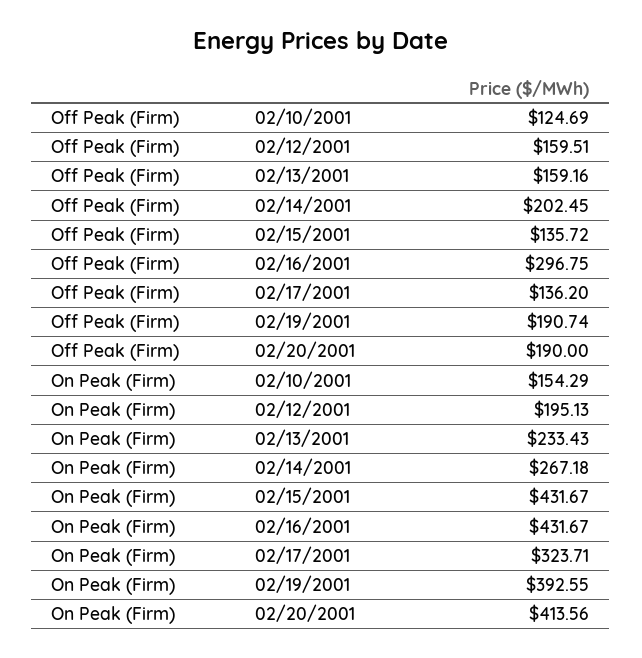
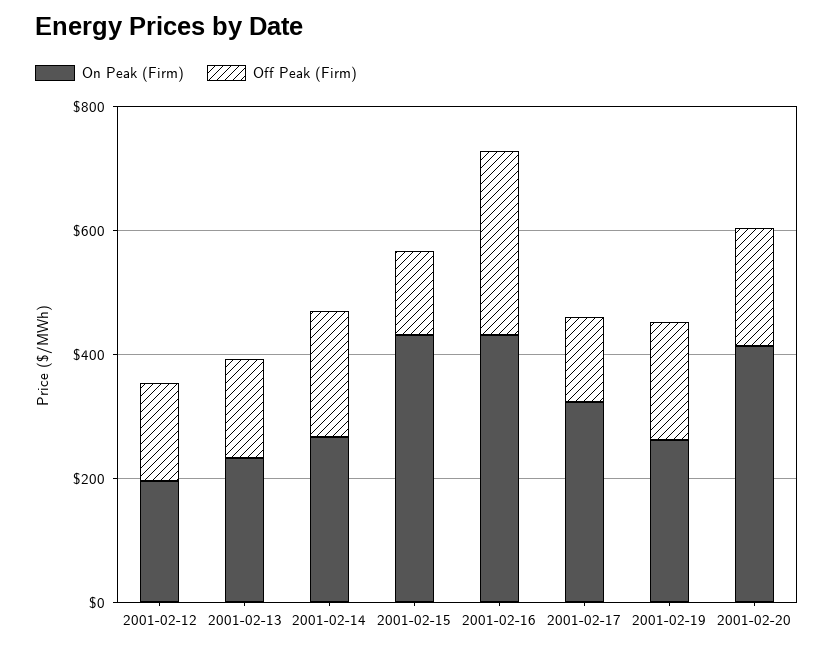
  {
    "Off Peak (Firm)": {
-     "02/10/2001": 124.69,
      "02/12/2001": 159.51,
      "02/13/2001": 159.16,
      "02/14/2001": 202.45,
      "02/15/2001": 135.72,
      "02/16/2001": 296.75,
      "02/17/2001": 136.2,
      "02/19/2001": 190.74,
      "02/20/2001": 190
    },
    "On Peak (Firm)": {
-     "02/10/2001": 154.29,
      "02/12/2001": 195.13,
      "02/13/2001": 233.43,
      "02/14/2001": 267.18,
      "02/15/2001": 431.67,
      "02/16/2001": 431.67,
      "02/17/2001": 323.71,
-     "02/19/2001": 392.55,
+     "02/19/2001": 250,
      "02/20/2001": 413.56
    }
  }

